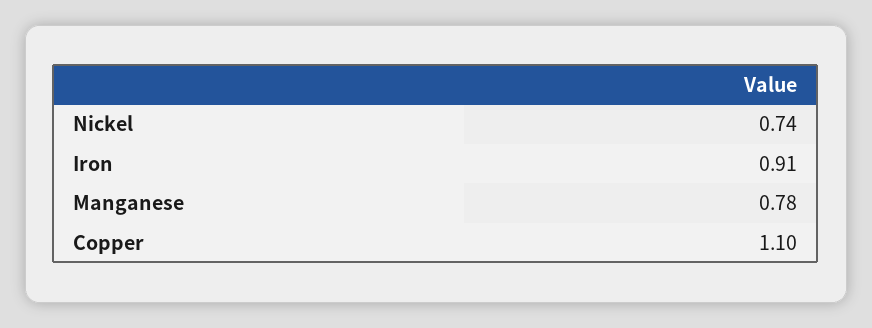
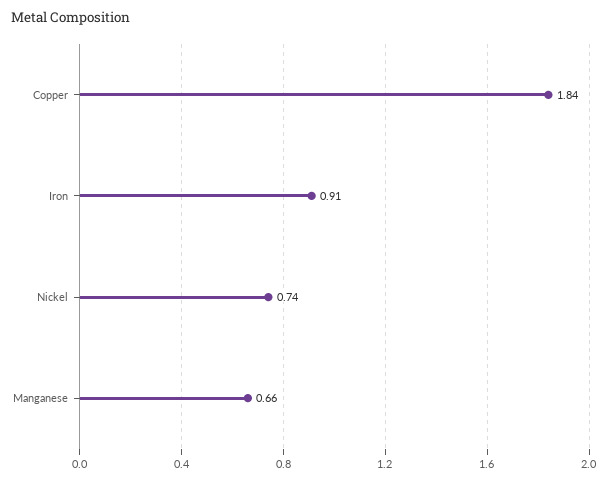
  {
    "Nickel": 0.74,
    "Iron": 0.91,
-   "Manganese": 0.78,
+   "Manganese": 0.66,
-   "Copper": 1.1
+   "Copper": 1.84
  }

